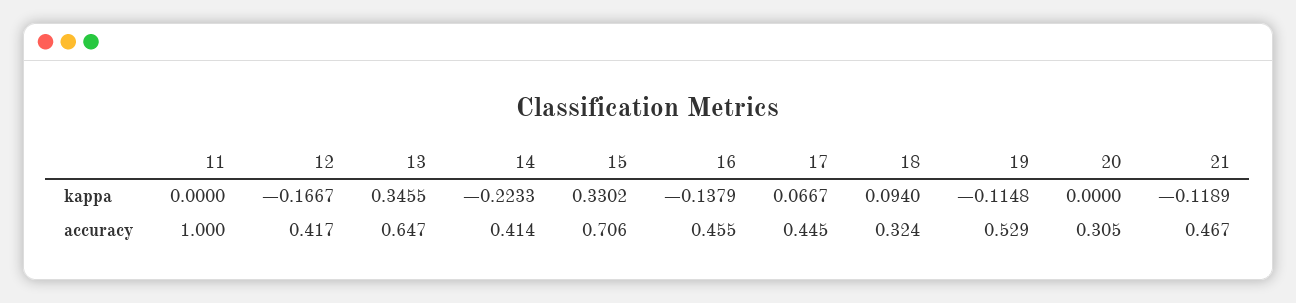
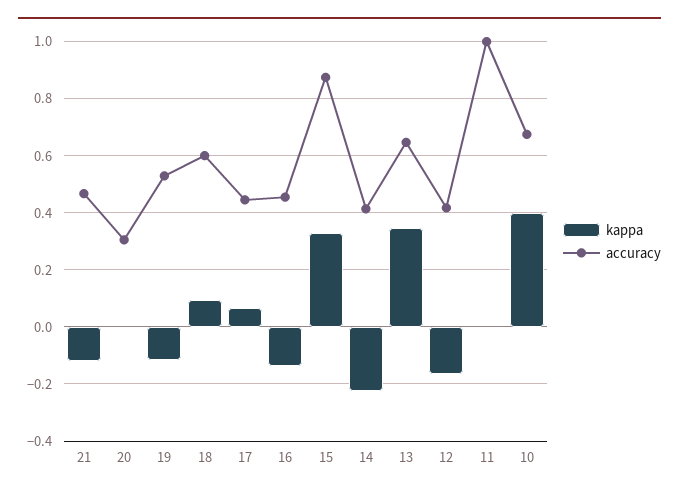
  {
    "kappa": {
      "11": 0,
      "12": -0.1667,
      "13": 0.3455,
      "14": -0.2233,
      "15": 0.3302,
      "16": -0.1379,
      "17": 0.0667,
      "18": 0.094,
      "19": -0.1148,
      "20": 0,
-     "21": -0.1189
+     "21": -0.1189,
+     "10": 0.4
    },
    "accuracy": {
      "11": 1,
      "12": 0.417,
      "13": 0.647,
      "14": 0.414,
-     "15": 0.706,
+     "15": 0.875,
      "16": 0.455,
      "17": 0.445,
-     "18": 0.324,
+     "18": 0.6,
      "19": 0.529,
      "20": 0.305,
-     "21": 0.467
+     "21": 0.467,
+     "10": 0.675
    }
  }

